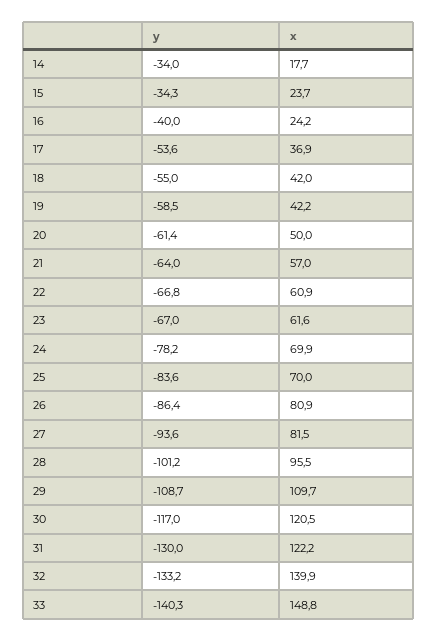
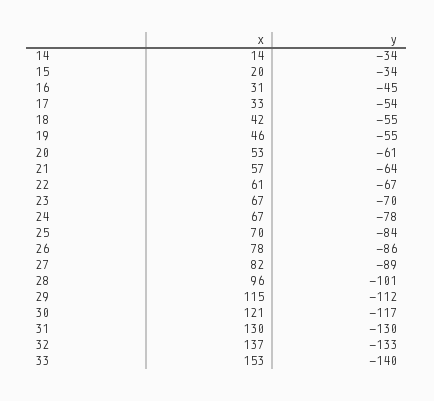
  {
    "y": {
      "14": -34,
      "15": -34.3,
-     "16": -40,
+     "16": -45,
      "17": -53.6,
      "18": -55,
-     "19": -58.5,
+     "19": -55,
      "20": -61.4,
      "21": -64,
      "22": -66.8,
-     "23": -67,
+     "23": -70,
      "24": -78.2,
      "25": -83.6,
      "26": -86.4,
-     "27": -93.6,
+     "27": -89,
      "28": -101.2,
-     "29": -108.7,
+     "29": -112,
      "30": -117,
      "31": -130,
      "32": -133.2,
      "33": -140.3
    },
    "x": {
-     "14": 17.7,
+     "14": 14,
-     "15": 23.7,
+     "15": 20,
-     "16": 24.2,
+     "16": 31,
-     "17": 36.9,
+     "17": 33,
      "18": 42,
-     "19": 42.2,
+     "19": 46,
-     "20": 50,
+     "20": 53,
      "21": 57,
      "22": 60.9,
-     "23": 61.6,
+     "23": 67,
-     "24": 69.9,
+     "24": 67,
      "25": 70,
-     "26": 80.9,
+     "26": 78,
      "27": 81.5,
      "28": 95.5,
-     "29": 109.7,
+     "29": 115,
      "30": 120.5,
-     "31": 122.2,
+     "31": 130,
-     "32": 139.9,
+     "32": 137,
-     "33": 148.8
+     "33": 153
    }
  }

